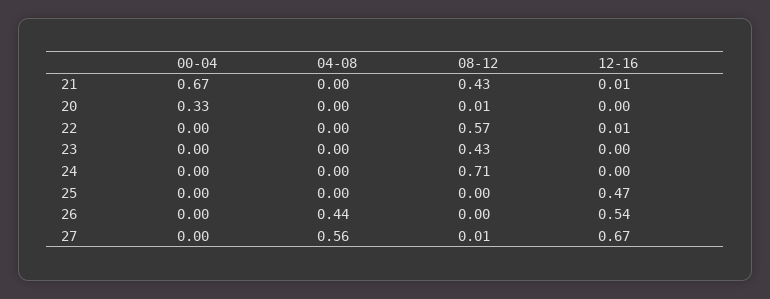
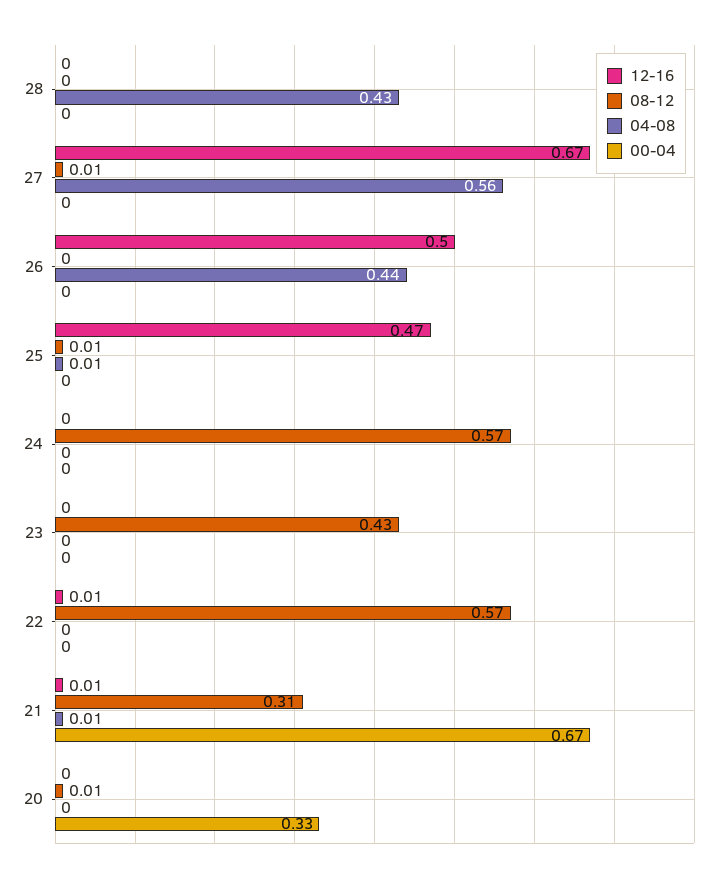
  {
    "00-04": {
      "21": 0.67,
      "20": 0.33,
      "22": 0,
      "23": 0,
      "24": 0,
      "25": 0,
      "26": 0,
-     "27": 0
+     "27": 0,
+     "28": 0
    },
    "04-08": {
-     "21": 0,
+     "21": 0.01,
      "20": 0,
      "22": 0,
      "23": 0,
      "24": 0,
-     "25": 0,
+     "25": 0.01,
      "26": 0.44,
-     "27": 0.56
+     "27": 0.56,
+     "28": 0.43
    },
    "08-12": {
-     "21": 0.43,
+     "21": 0.31,
      "20": 0.01,
      "22": 0.57,
      "23": 0.43,
-     "24": 0.71,
+     "24": 0.57,
-     "25": 0,
+     "25": 0.01,
      "26": 0,
-     "27": 0.01
+     "27": 0.01,
+     "28": 0
    },
    "12-16": {
      "21": 0.01,
      "20": 0,
      "22": 0.01,
      "23": 0,
      "24": 0,
      "25": 0.47,
-     "26": 0.54,
+     "26": 0.5,
-     "27": 0.67
+     "27": 0.67,
+     "28": 0
    }
  }

